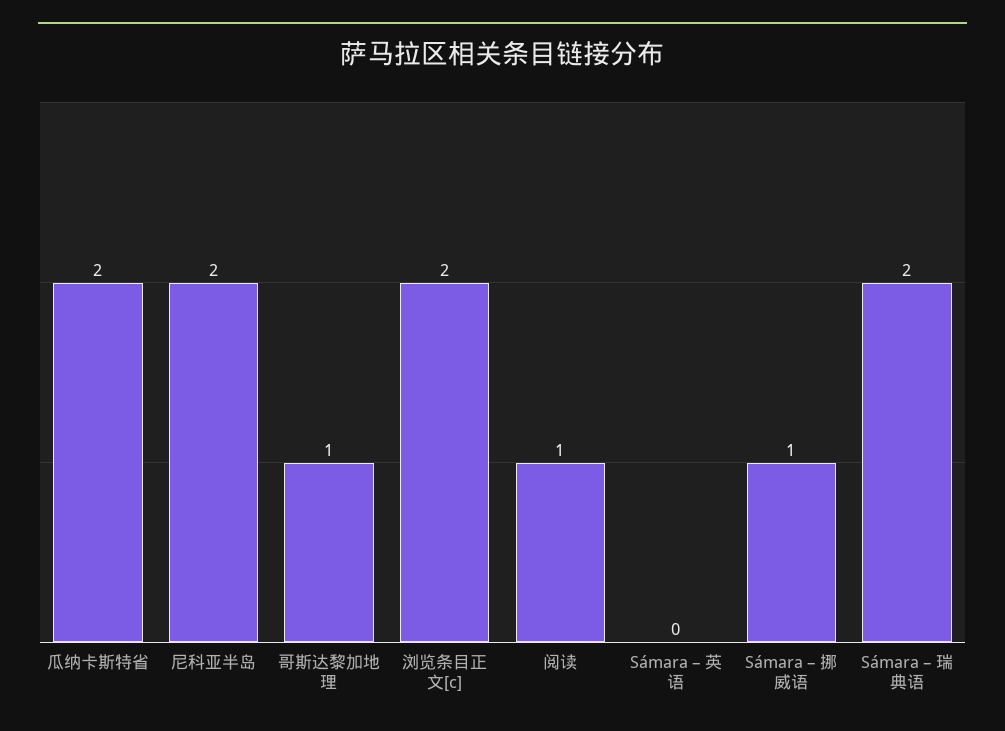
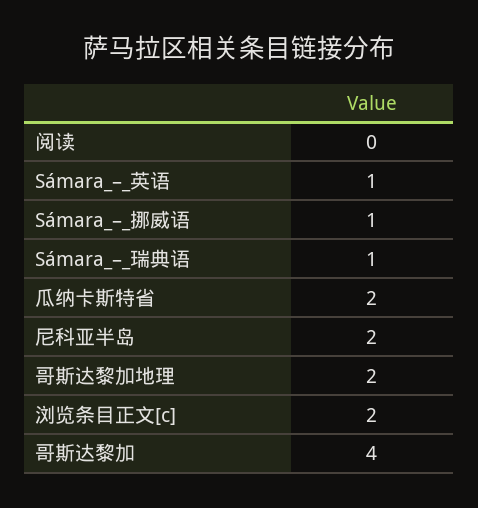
  {
    "瓜纳卡斯特省": 2,
    "尼科亚半岛": 2,
-   "哥斯达黎加地理": 1,
+   "哥斯达黎加地理": 2,
    "浏览条目正文[c]": 2,
-   "阅读": 1,
+   "阅读": 0,
-   "Sámara – 英语": 0,
+   "Sámara – 英语": 1,
    "Sámara – 挪威语": 1,
-   "Sámara – 瑞典语": 2
+   "Sámara – 瑞典语": 1,
+   "哥斯达黎加": 4
  }

